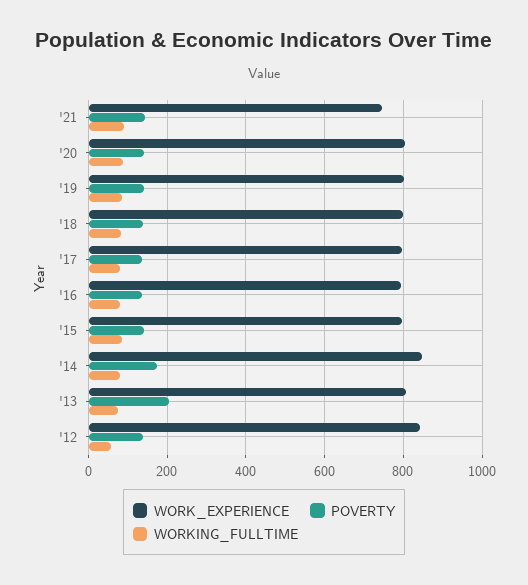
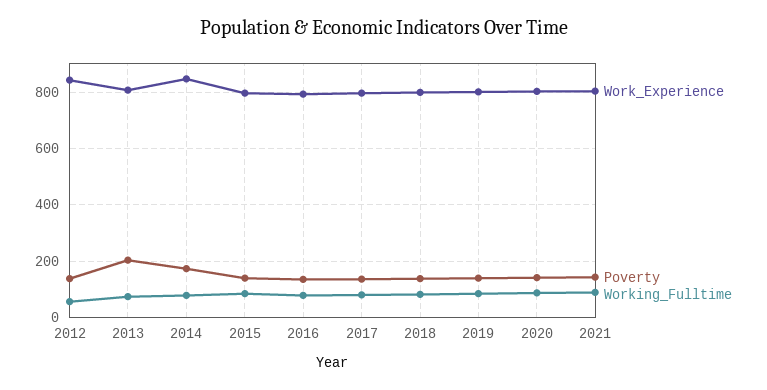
  {
    "WORK_EXPERIENCE": {
-     "'21": 740,
+     "'21": 800,
      "'20": 800,
      "'19": 800,
      "'18": 800,
      "'17": 800,
      "'16": 800,
      "'15": 800,
      "'14": 840,
      "'13": 800,
      "'12": 840
    },
    "POVERTY": {
      "'21": 140,
      "'20": 140,
      "'19": 140,
      "'18": 140,
      "'17": 140,
      "'16": 140,
      "'15": 140,
      "'14": 180,
      "'13": 200,
      "'12": 140
    },
    "WORKING_FULLTIME": {
      "'21": 100,
      "'20": 80,
      "'19": 80,
      "'18": 80,
      "'17": 80,
      "'16": 80,
      "'15": 80,
      "'14": 80,
      "'13": 80,
      "'12": 60
    }
  }

